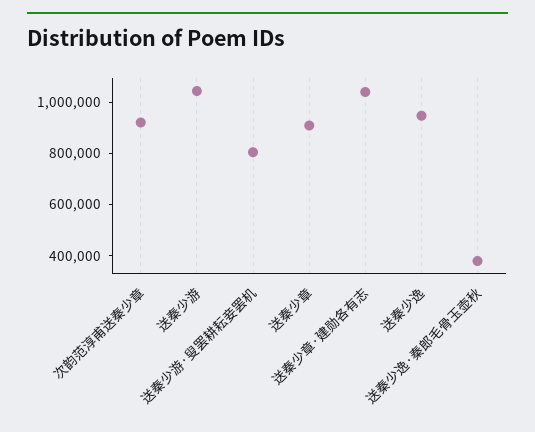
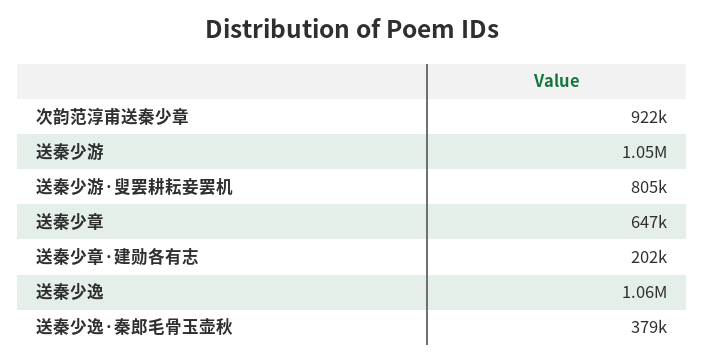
  {
    "次韵范淳甫送秦少章": 922000,
    "送秦少游": 1050000,
    "送秦少游·叟罢耕耘妾罢机": 805000,
-   "送秦少章": 900000,
+   "送秦少章": 647000,
-   "送秦少章·建勋各有志": 1050000,
+   "送秦少章·建勋各有志": 202000,
-   "送秦少逸": 950000,
+   "送秦少逸": 1060000,
    "送秦少逸·秦郎毛骨玉壶秋": 379000
  }

